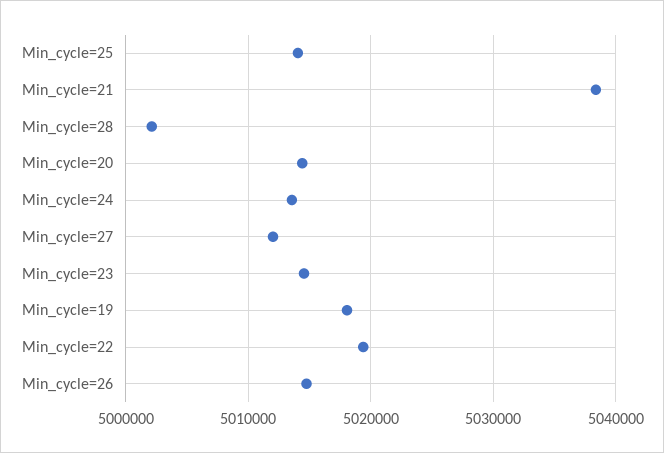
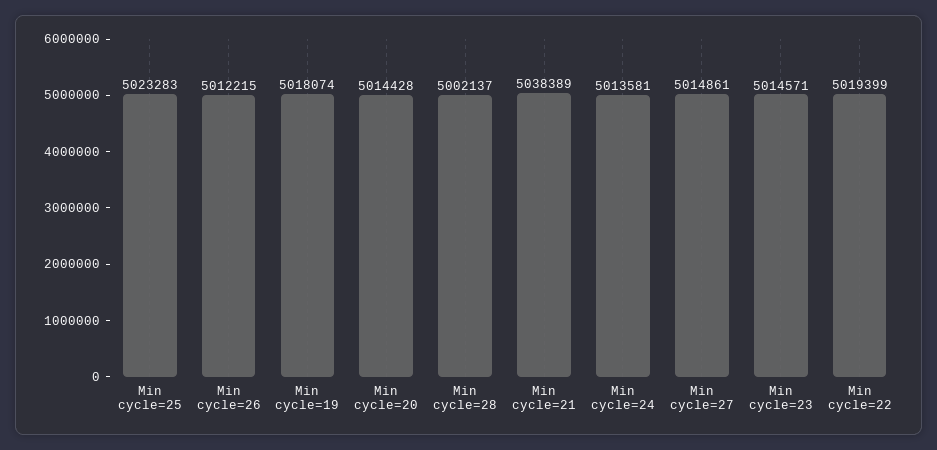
  {
-   "Min_cycle=25": 5014000,
+   "Min_cycle=25": 5023283,
    "Min_cycle=21": 5038389,
    "Min_cycle=28": 5002137,
    "Min_cycle=20": 5014428,
    "Min_cycle=24": 5013581,
-   "Min_cycle=27": 5012000,
+   "Min_cycle=27": 5014861,
    "Min_cycle=23": 5014571,
    "Min_cycle=19": 5018074,
    "Min_cycle=22": 5019399,
-   "Min_cycle=26": 5015000
+   "Min_cycle=26": 5012215
  }

